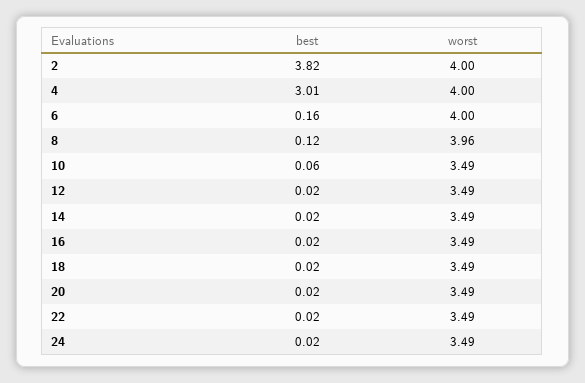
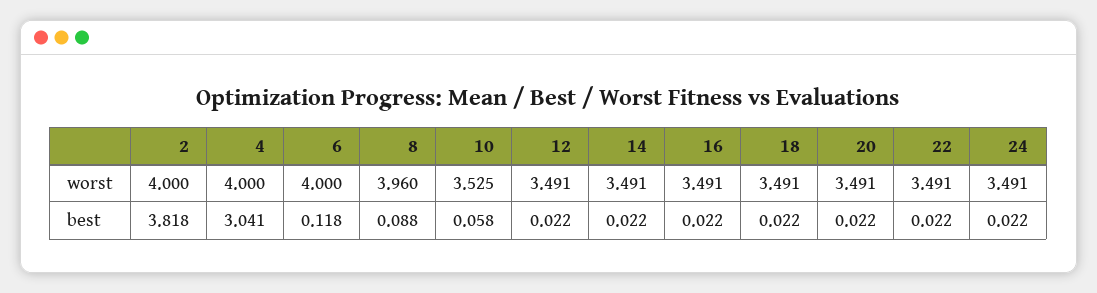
  {
    "best": {
      "2": 3.818,
-     "4": 3.01,
+     "4": 3.041,
-     "6": 0.16,
+     "6": 0.118,
-     "8": 0.12,
+     "8": 0.088,
      "10": 0.058,
      "12": 0.022,
      "14": 0.022,
      "16": 0.022,
      "18": 0.022,
      "20": 0.022,
      "22": 0.022,
      "24": 0.022
    },
    "worst": {
      "2": 4,
      "4": 4,
      "6": 4,
      "8": 3.96,
-     "10": 3.49,
+     "10": 3.525,
      "12": 3.491,
      "14": 3.491,
      "16": 3.491,
      "18": 3.491,
      "20": 3.491,
      "22": 3.491,
      "24": 3.491
    }
  }

